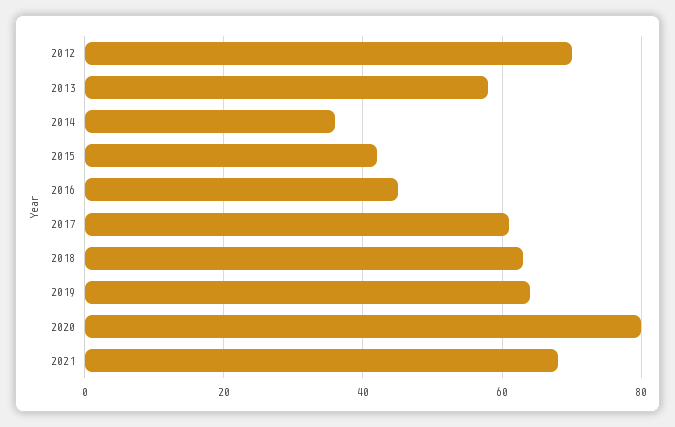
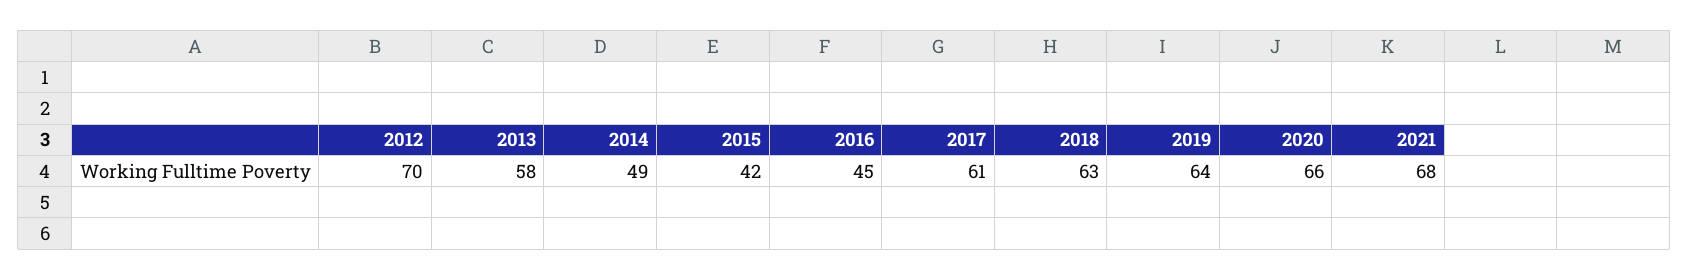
  {
    "2012": 70,
    "2013": 58,
-   "2014": 35,
+   "2014": 49,
    "2015": 42,
    "2016": 45,
    "2017": 61,
    "2018": 63,
    "2019": 64,
-   "2020": 80,
+   "2020": 66,
    "2021": 68
  }

